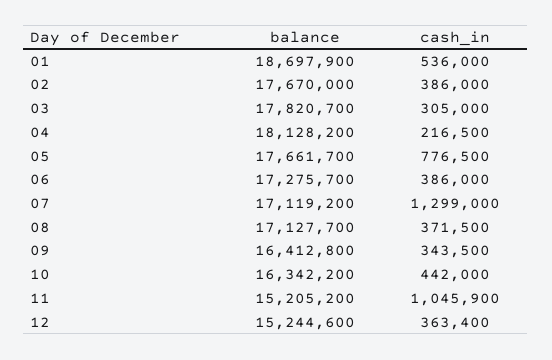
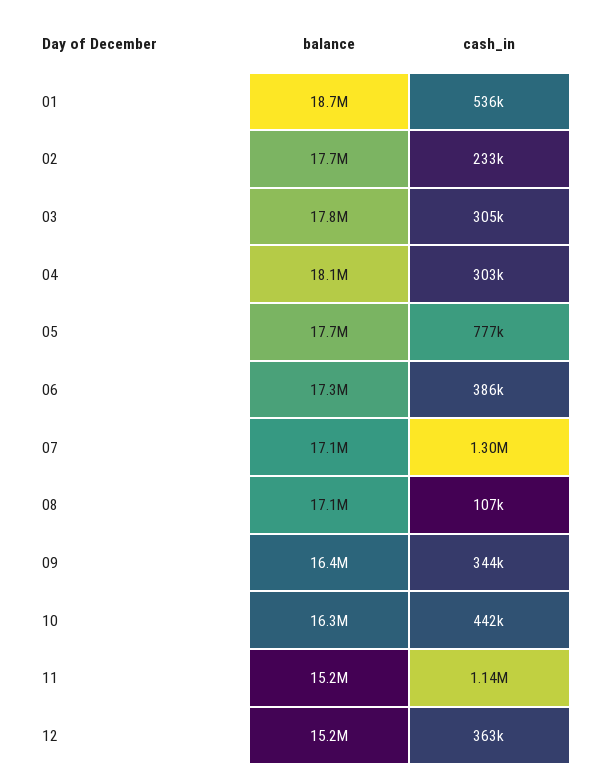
  {
    "balance": {
      "01": 18697900,
      "02": 17670000,
      "03": 17820700,
      "04": 18128200,
      "05": 17661700,
      "06": 17275700,
      "07": 17119200,
      "08": 17127700,
      "09": 16412800,
      "10": 16342200,
      "11": 15205200,
      "12": 15244600
    },
    "cash_in": {
      "01": 536000,
-     "02": 386000,
+     "02": 233000,
      "03": 305000,
-     "04": 216500,
+     "04": 303000,
      "05": 776500,
      "06": 386000,
      "07": 1299000,
-     "08": 371500,
+     "08": 107000,
      "09": 343500,
      "10": 442000,
-     "11": 1045900,
+     "11": 1140000,
      "12": 363400
    }
  }

